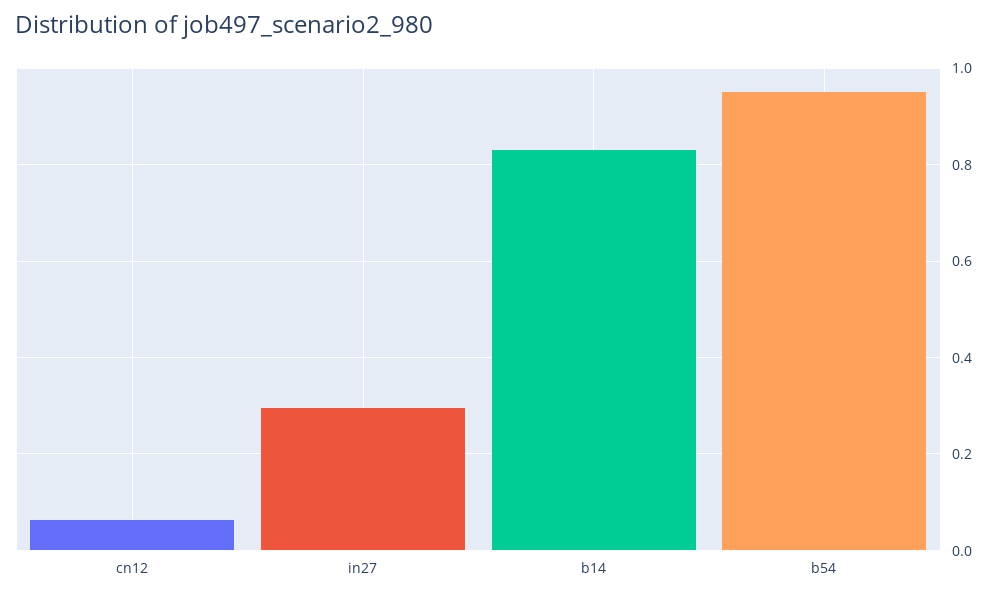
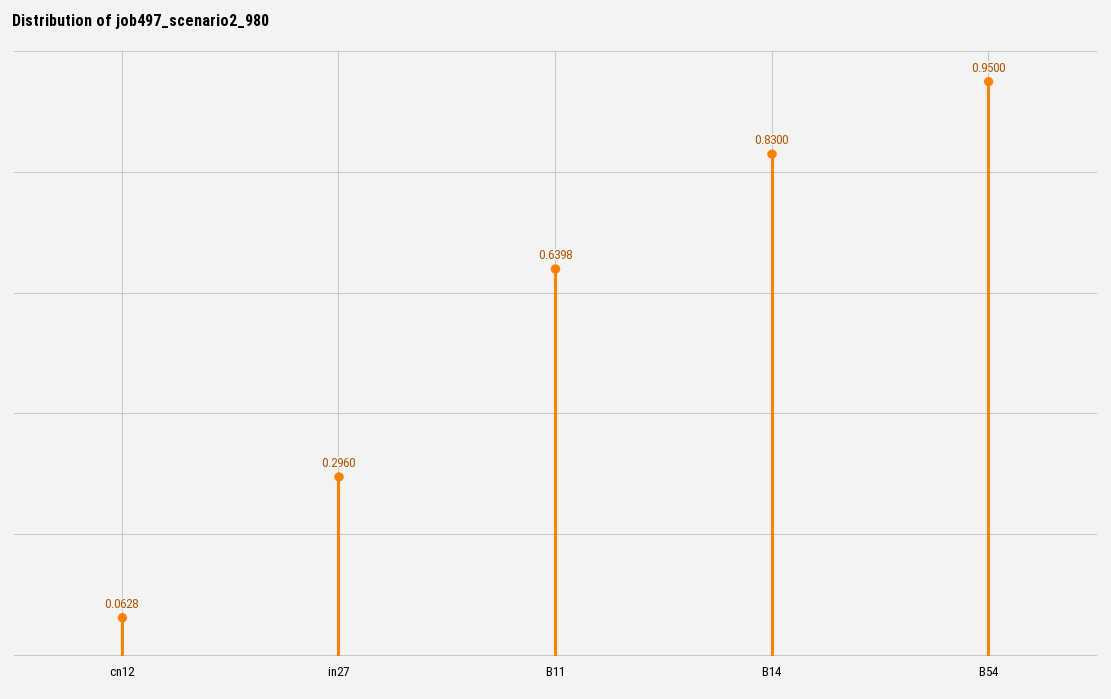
  {
    "cn12": 0.0628,
    "in27": 0.296,
    "b14": 0.83,
-   "b54": 0.95
+   "b54": 0.95,
+   "B11": 0.6398
  }

